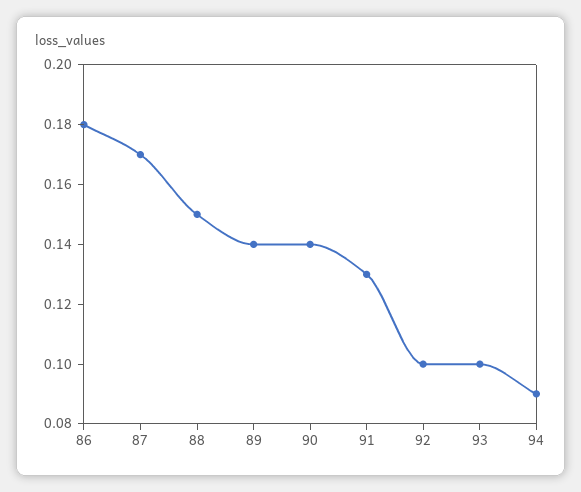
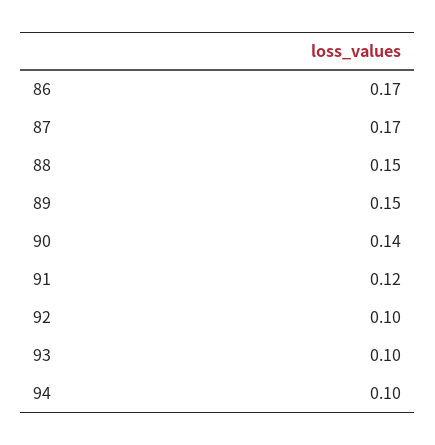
  {
-   "86": 0.18,
+   "86": 0.17,
    "87": 0.17,
    "88": 0.15,
-   "89": 0.14,
+   "89": 0.15,
    "90": 0.14,
-   "91": 0.13,
+   "91": 0.12,
    "92": 0.1,
    "93": 0.1,
-   "94": 0.09
+   "94": 0.1
  }

